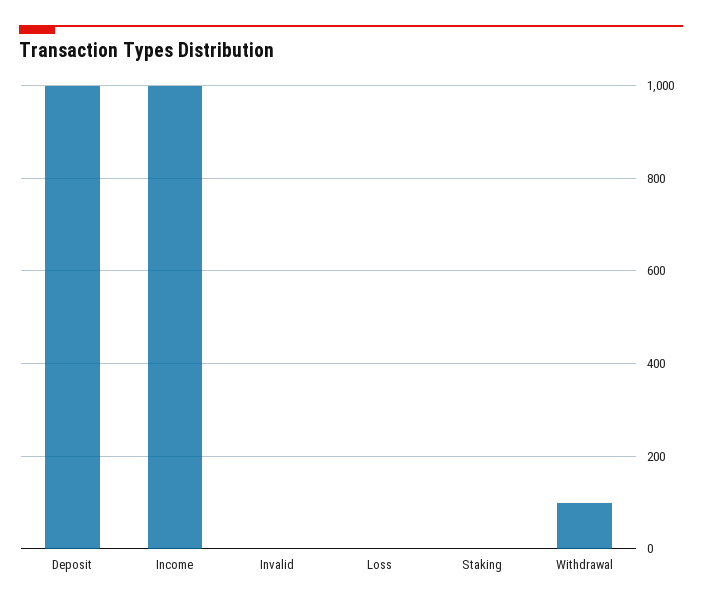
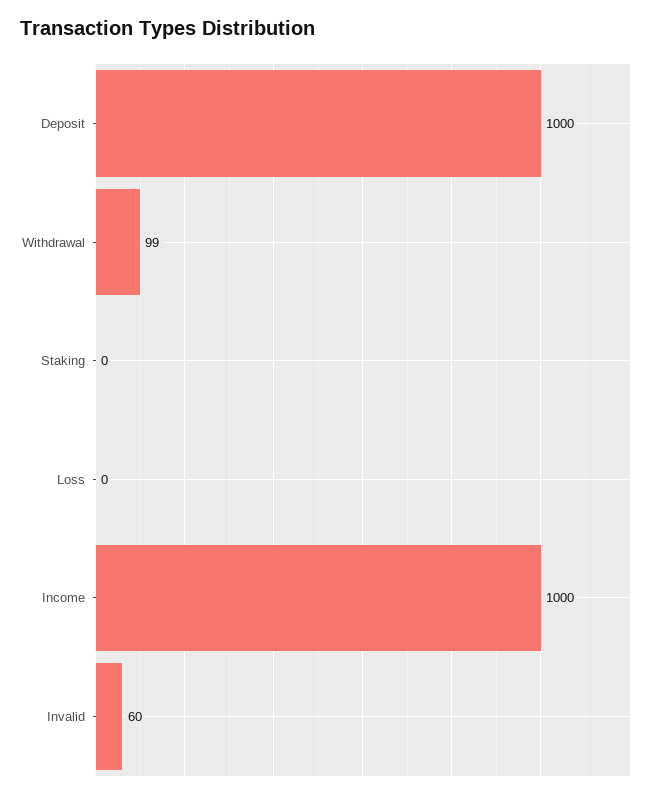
  {
    "Deposit": 1000,
    "Income": 1000,
-   "Invalid": 0,
+   "Invalid": 60,
    "Loss": 0,
    "Staking": 0,
    "Withdrawal": 99
  }

